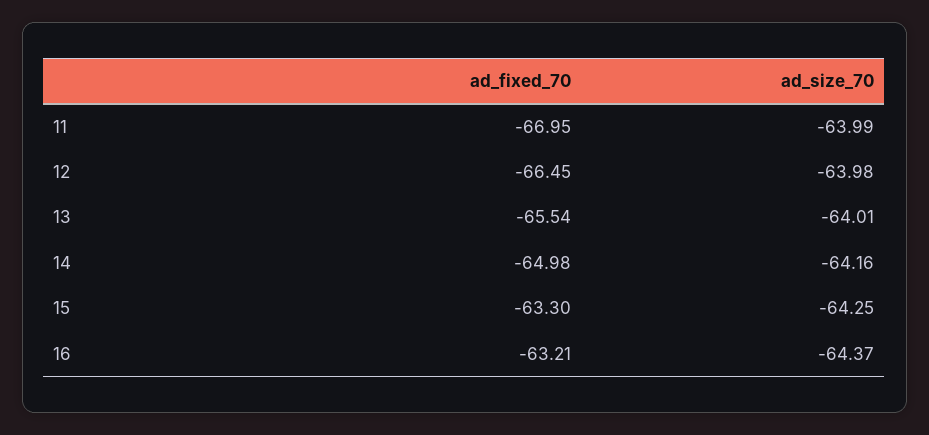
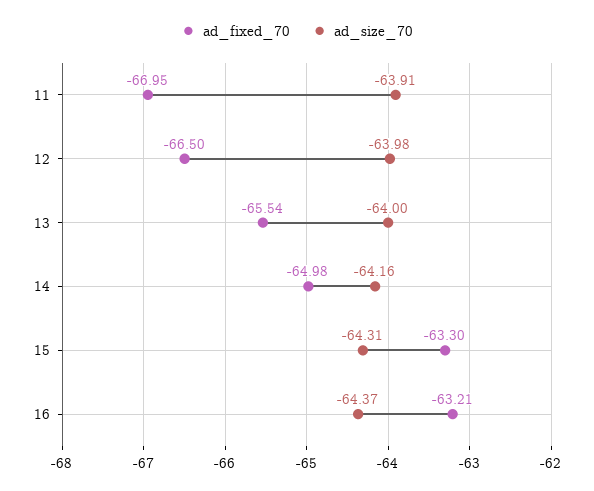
  {
    "ad_fixed_70": {
      "11": -66.95,
-     "12": -66.45,
+     "12": -66.5,
      "13": -65.54,
      "14": -64.98,
      "15": -63.3,
      "16": -63.21
    },
    "ad_size_70": {
-     "11": -63.99,
+     "11": -63.91,
      "12": -63.98,
-     "13": -64.01,
+     "13": -64,
      "14": -64.16,
-     "15": -64.25,
+     "15": -64.31,
      "16": -64.37
    }
  }

